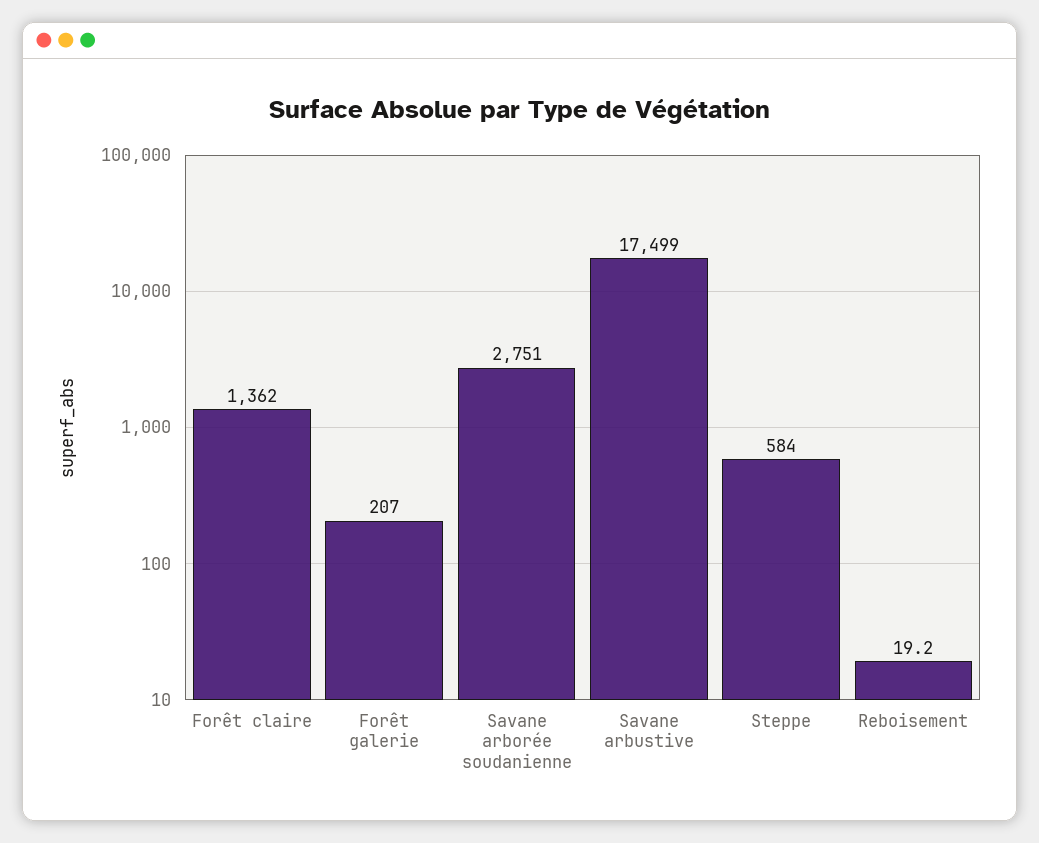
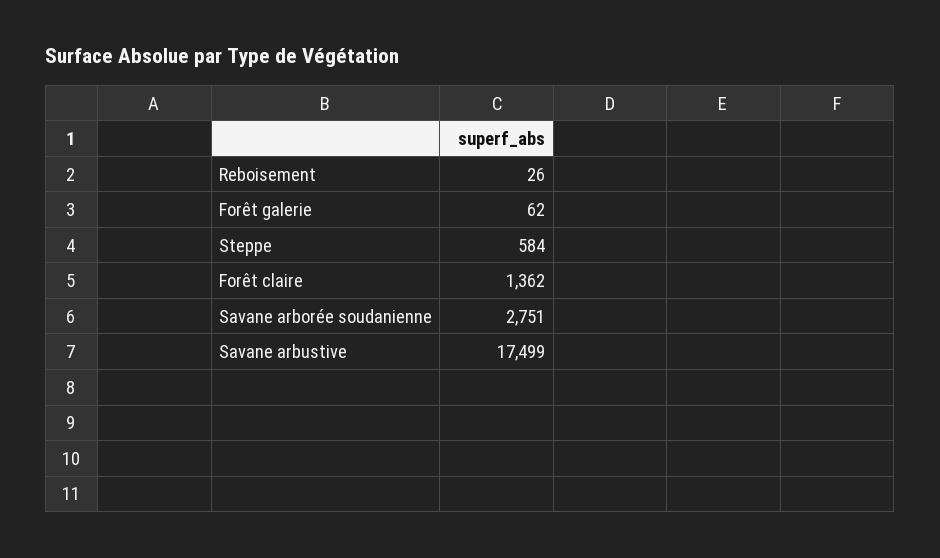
  {
    "Forêt claire": 1362,
-   "Forêt galerie": 207,
+   "Forêt galerie": 62,
    "Savane arborée soudanienne": 2751,
    "Savane arbustive": 17499,
    "Steppe": 584,
-   "Reboisement": 19.2
+   "Reboisement": 26
  }

